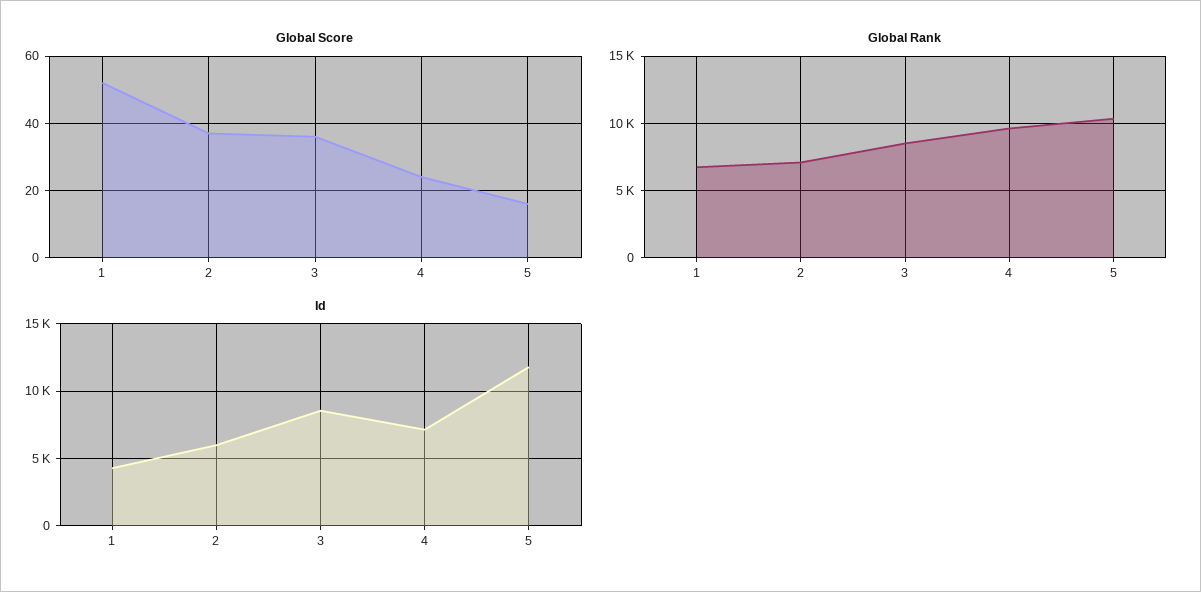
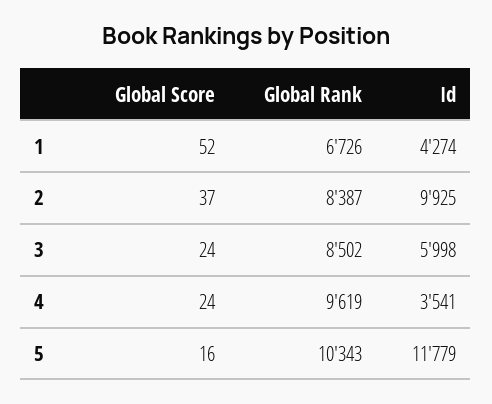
  {
    "Global Score": {
      "1": 52,
      "2": 37,
-     "3": 35,
+     "3": 24,
      "4": 24,
      "5": 16
    },
    "Global Rank": {
      "1": 6726,
-     "2": 7000,
+     "2": 8387,
      "3": 8502,
      "4": 9619,
      "5": 10343
    },
    "Id": {
      "1": 4274,
-     "2": 6000,
+     "2": 9925,
-     "3": 8500,
+     "3": 5998,
-     "4": 7000,
+     "4": 3541,
      "5": 11779
    }
  }

